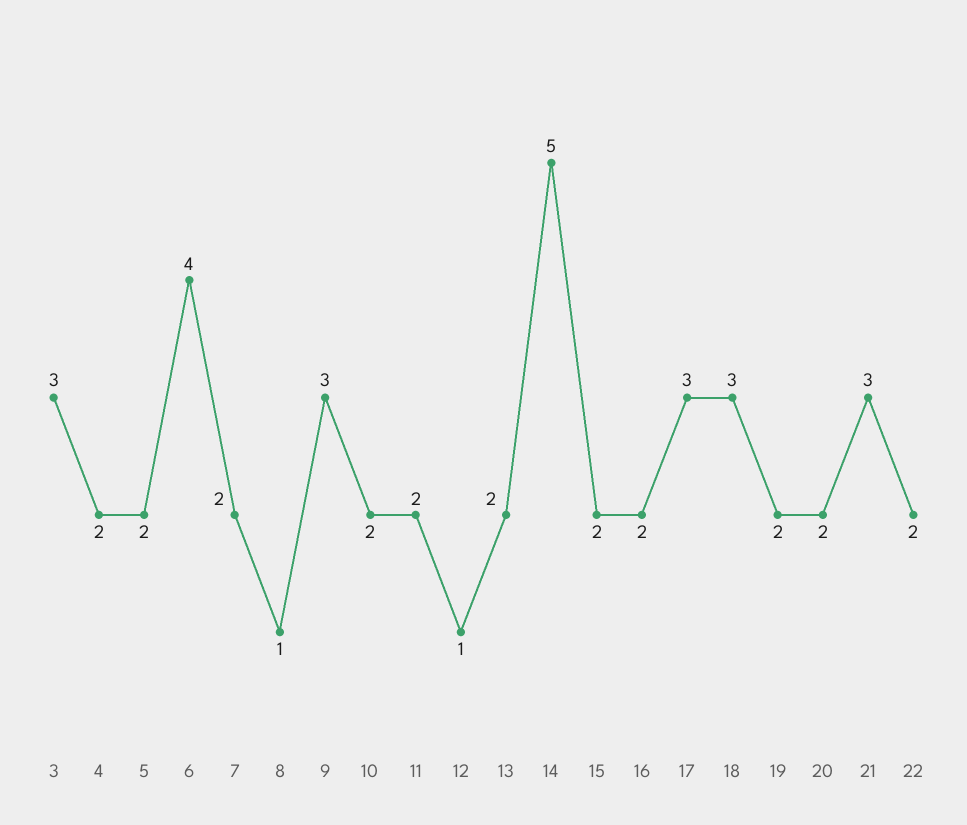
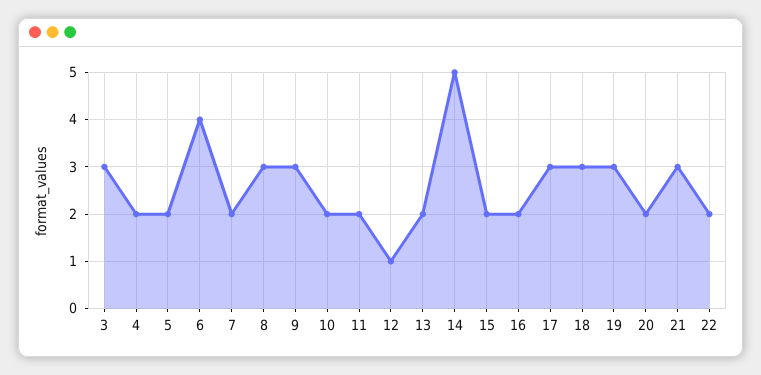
  {
    "3": 3,
    "4": 2,
    "5": 2,
    "6": 4,
    "7": 2,
-   "8": 1,
+   "8": 3,
    "9": 3,
    "10": 2,
    "11": 2,
    "12": 1,
    "13": 2,
    "14": 5,
    "15": 2,
    "16": 2,
    "17": 3,
    "18": 3,
-   "19": 2,
+   "19": 3,
    "20": 2,
    "21": 3,
    "22": 2
  }

